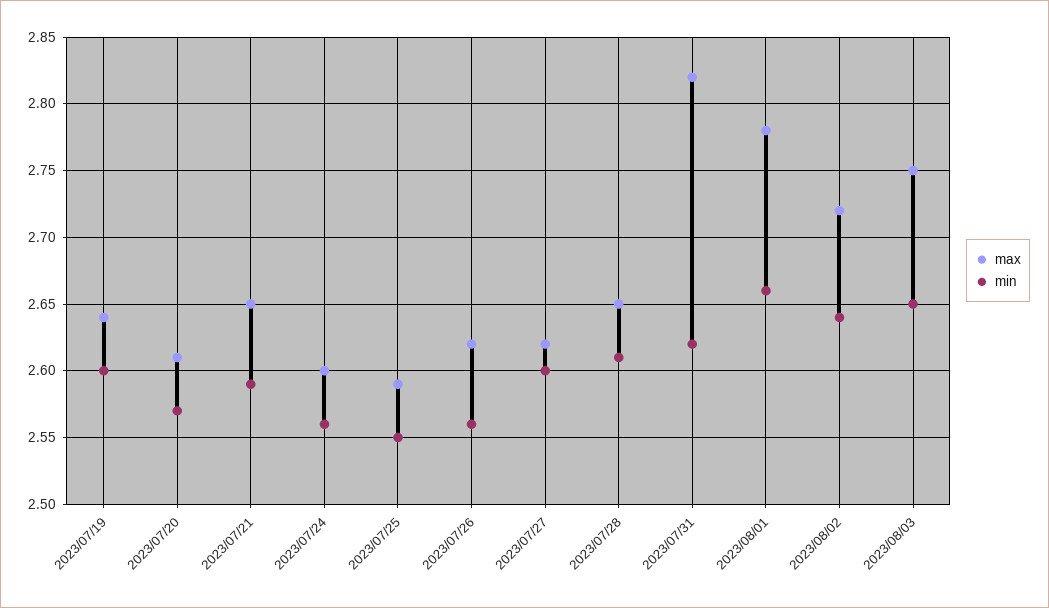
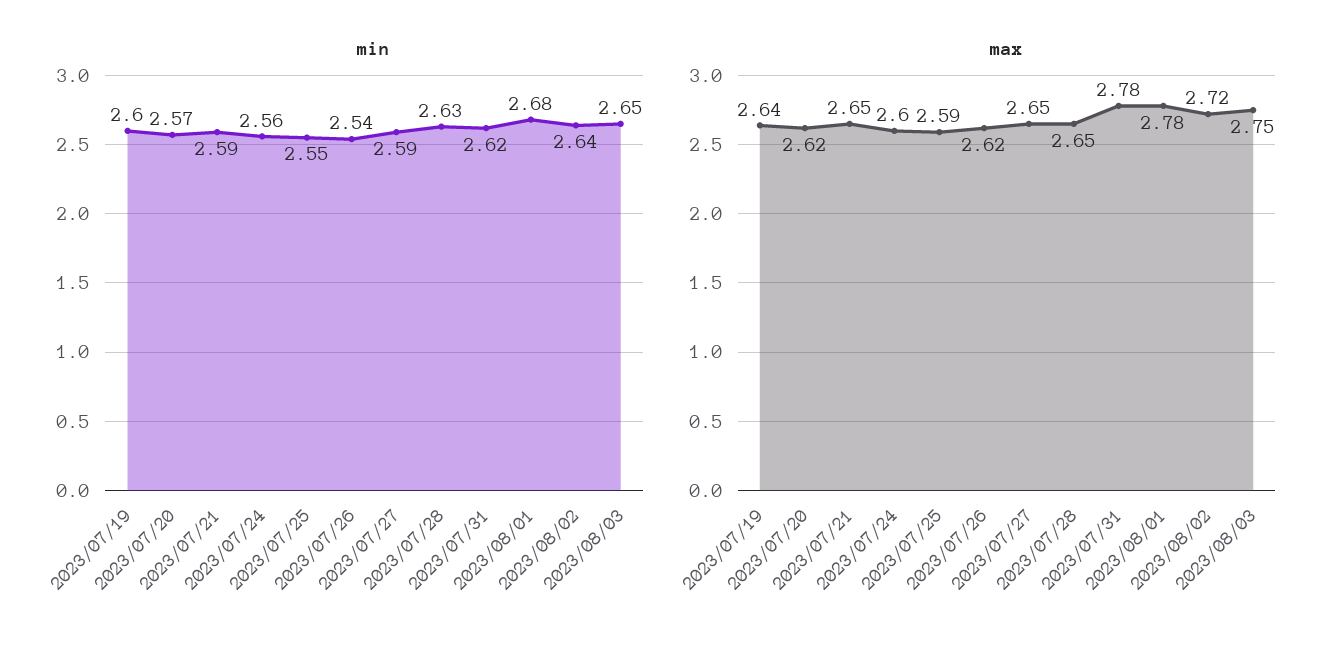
  {
    "max": {
      "2023/07/19": 2.64,
-     "2023/07/20": 2.61,
+     "2023/07/20": 2.62,
      "2023/07/21": 2.65,
      "2023/07/24": 2.6,
      "2023/07/25": 2.59,
      "2023/07/26": 2.62,
-     "2023/07/27": 2.62,
+     "2023/07/27": 2.65,
      "2023/07/28": 2.65,
-     "2023/07/31": 2.82,
+     "2023/07/31": 2.78,
      "2023/08/01": 2.78,
      "2023/08/02": 2.72,
      "2023/08/03": 2.75
    },
    "min": {
      "2023/07/19": 2.6,
      "2023/07/20": 2.57,
      "2023/07/21": 2.59,
      "2023/07/24": 2.56,
      "2023/07/25": 2.55,
-     "2023/07/26": 2.56,
+     "2023/07/26": 2.54,
-     "2023/07/27": 2.6,
+     "2023/07/27": 2.59,
-     "2023/07/28": 2.61,
+     "2023/07/28": 2.63,
      "2023/07/31": 2.62,
-     "2023/08/01": 2.66,
+     "2023/08/01": 2.68,
      "2023/08/02": 2.64,
      "2023/08/03": 2.65
    }
  }

